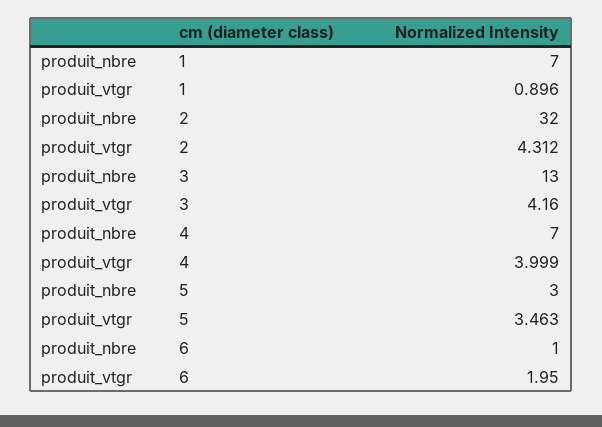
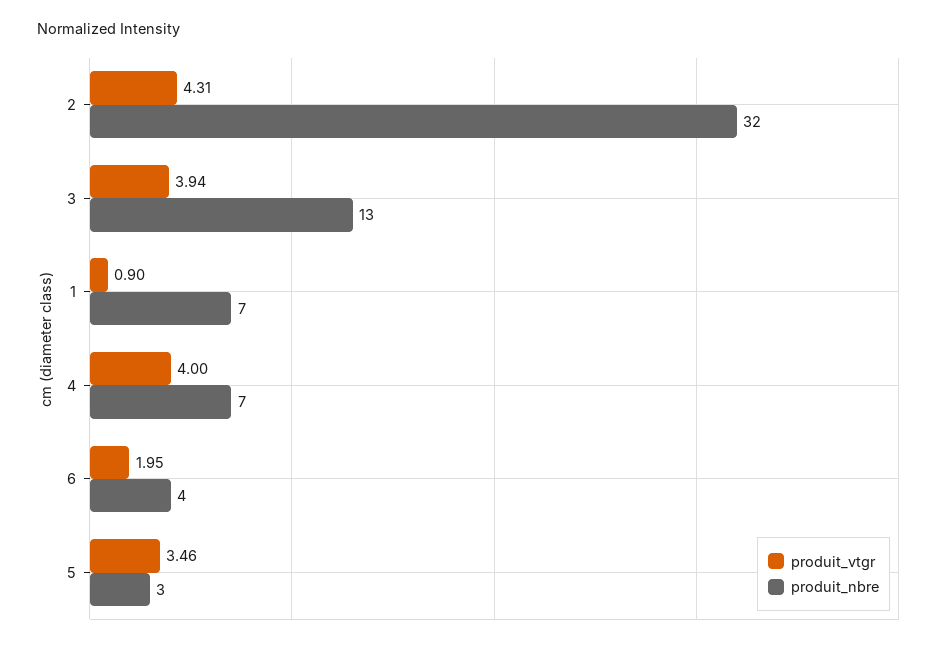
  {
    "produit_nbre": {
      "1": 7,
      "2": 32,
      "3": 13,
      "4": 7,
      "5": 3,
-     "6": 1
+     "6": 4
    },
    "produit_vtgr": {
      "1": 0.896,
      "2": 4.312,
-     "3": 4.16,
+     "3": 3.94,
      "4": 3.999,
      "5": 3.463,
      "6": 1.95
    }
  }

